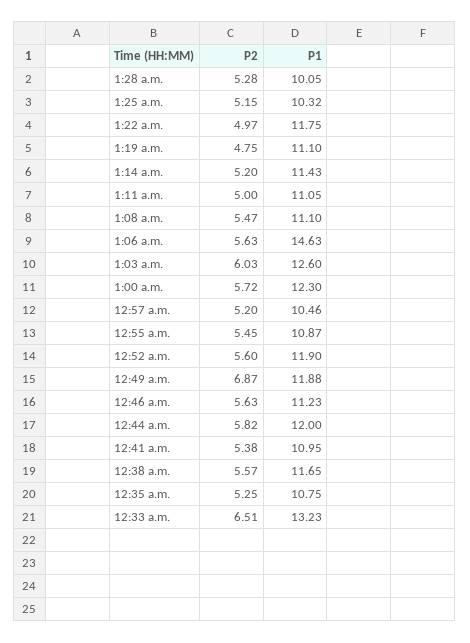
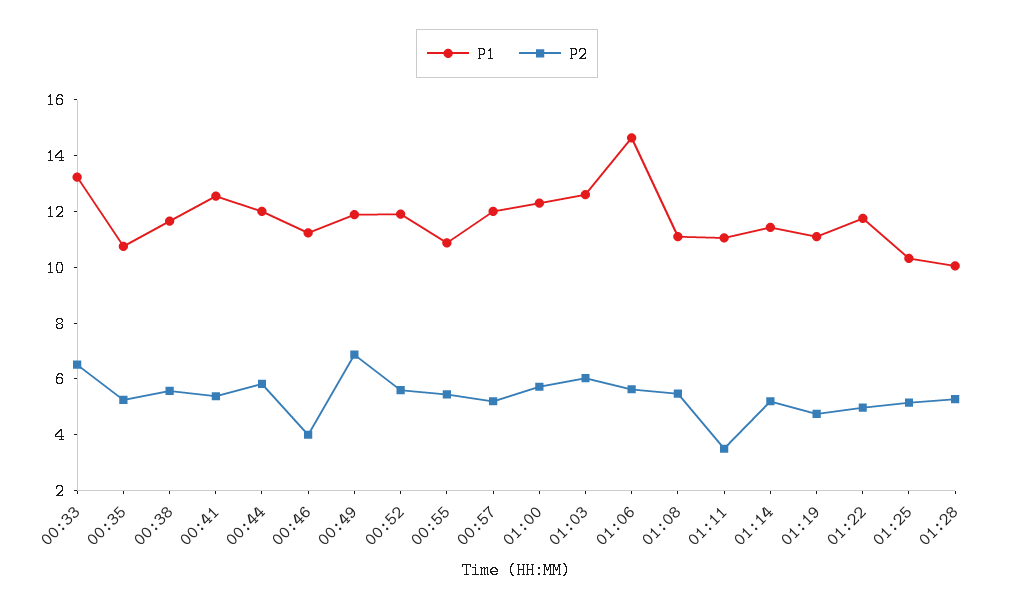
  {
    "P2": {
      "1:28 a.m.": 5.28,
      "1:25 a.m.": 5.15,
      "1:22 a.m.": 4.97,
      "1:19 a.m.": 4.75,
      "1:14 a.m.": 5.2,
-     "1:11 a.m.": 5,
+     "1:11 a.m.": 3.5,
      "1:08 a.m.": 5.47,
      "1:06 a.m.": 5.63,
      "1:03 a.m.": 6.03,
      "1:00 a.m.": 5.72,
      "12:57 a.m.": 5.2,
      "12:55 a.m.": 5.45,
      "12:52 a.m.": 5.6,
      "12:49 a.m.": 6.87,
-     "12:46 a.m.": 5.63,
+     "12:46 a.m.": 4,
      "12:44 a.m.": 5.82,
      "12:41 a.m.": 5.38,
      "12:38 a.m.": 5.57,
      "12:35 a.m.": 5.25,
      "12:33 a.m.": 6.51
    },
    "P1": {
      "1:28 a.m.": 10.05,
      "1:25 a.m.": 10.32,
      "1:22 a.m.": 11.75,
      "1:19 a.m.": 11.1,
      "1:14 a.m.": 11.43,
      "1:11 a.m.": 11.05,
      "1:08 a.m.": 11.1,
      "1:06 a.m.": 14.63,
      "1:03 a.m.": 12.6,
      "1:00 a.m.": 12.3,
-     "12:57 a.m.": 10.46,
+     "12:57 a.m.": 12,
      "12:55 a.m.": 10.87,
      "12:52 a.m.": 11.9,
      "12:49 a.m.": 11.88,
      "12:46 a.m.": 11.23,
      "12:44 a.m.": 12,
-     "12:41 a.m.": 10.95,
+     "12:41 a.m.": 12.5,
      "12:38 a.m.": 11.65,
      "12:35 a.m.": 10.75,
      "12:33 a.m.": 13.23
    }
  }

